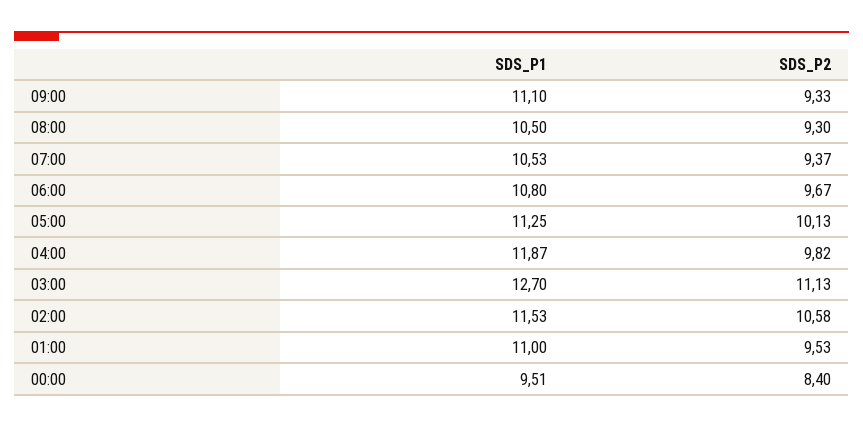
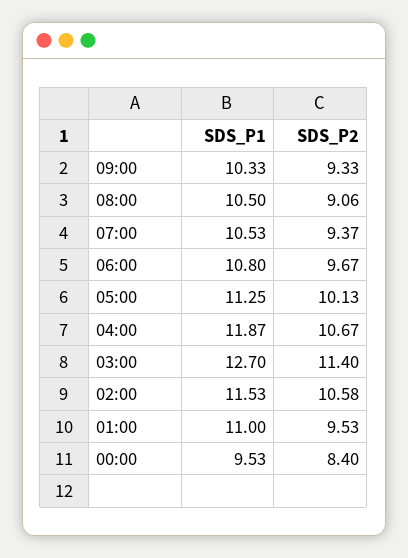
  {
    "SDS_P1": {
-     "09:00": 11.1,
+     "09:00": 10.33,
      "08:00": 10.5,
      "07:00": 10.53,
      "06:00": 10.8,
      "05:00": 11.25,
      "04:00": 11.87,
      "03:00": 12.7,
      "02:00": 11.53,
      "01:00": 11,
-     "00:00": 9.51
+     "00:00": 9.53
    },
    "SDS_P2": {
      "09:00": 9.33,
-     "08:00": 9.3,
+     "08:00": 9.06,
      "07:00": 9.37,
      "06:00": 9.67,
      "05:00": 10.13,
-     "04:00": 9.82,
+     "04:00": 10.67,
-     "03:00": 11.13,
+     "03:00": 11.4,
      "02:00": 10.58,
      "01:00": 9.53,
      "00:00": 8.4
    }
  }

